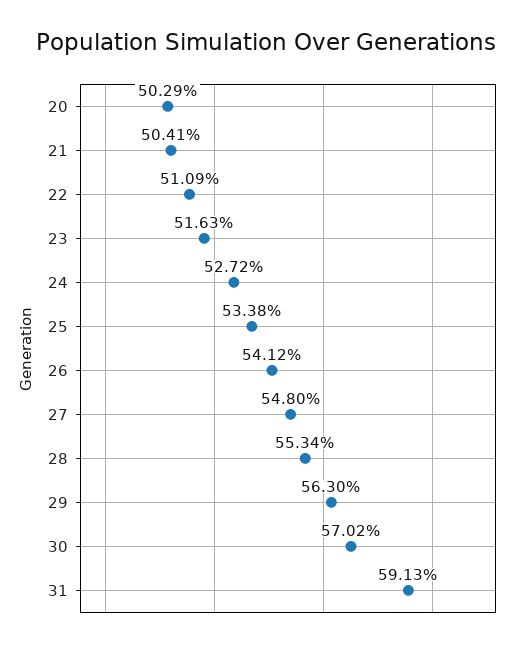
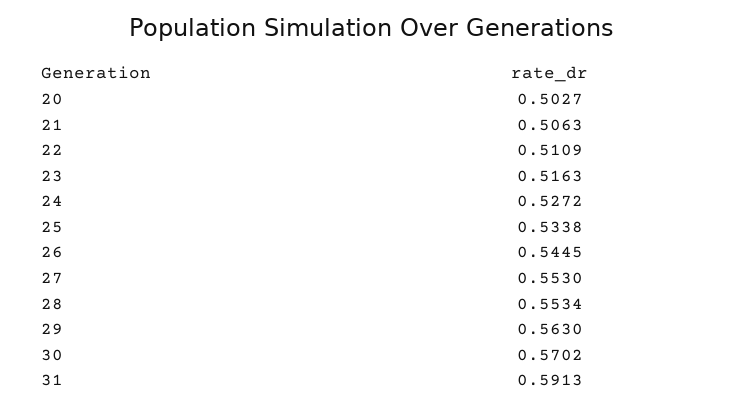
  {
-   "20": 0.5029,
+   "20": 0.5027,
-   "21": 0.5041,
+   "21": 0.5063,
    "22": 0.5109,
    "23": 0.5163,
    "24": 0.5272,
    "25": 0.5338,
-   "26": 0.5412,
+   "26": 0.5445,
-   "27": 0.548,
+   "27": 0.553,
    "28": 0.5534,
    "29": 0.563,
    "30": 0.5702,
    "31": 0.5913
  }

